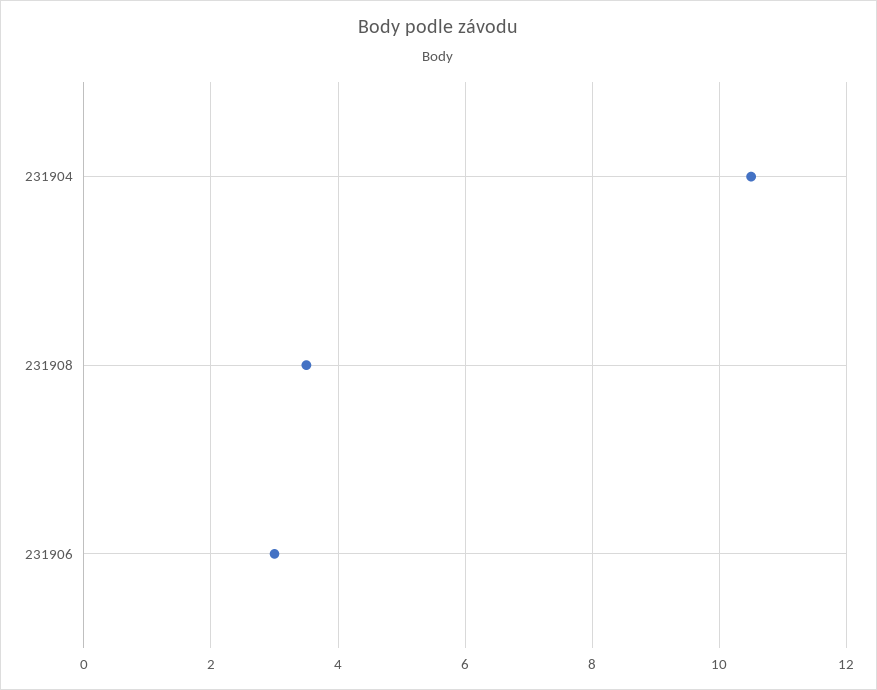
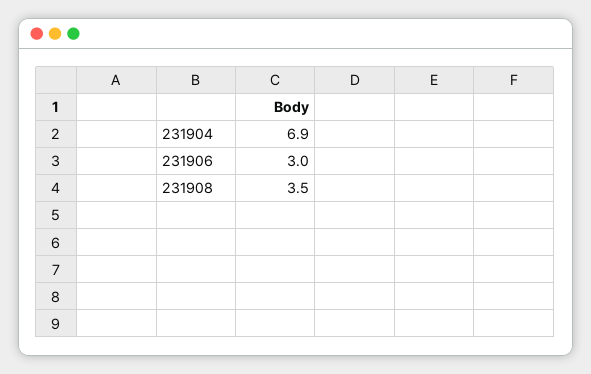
  {
-   "231904": 10.5,
+   "231904": 6.9,
    "231908": 3.5,
    "231906": 3
  }

